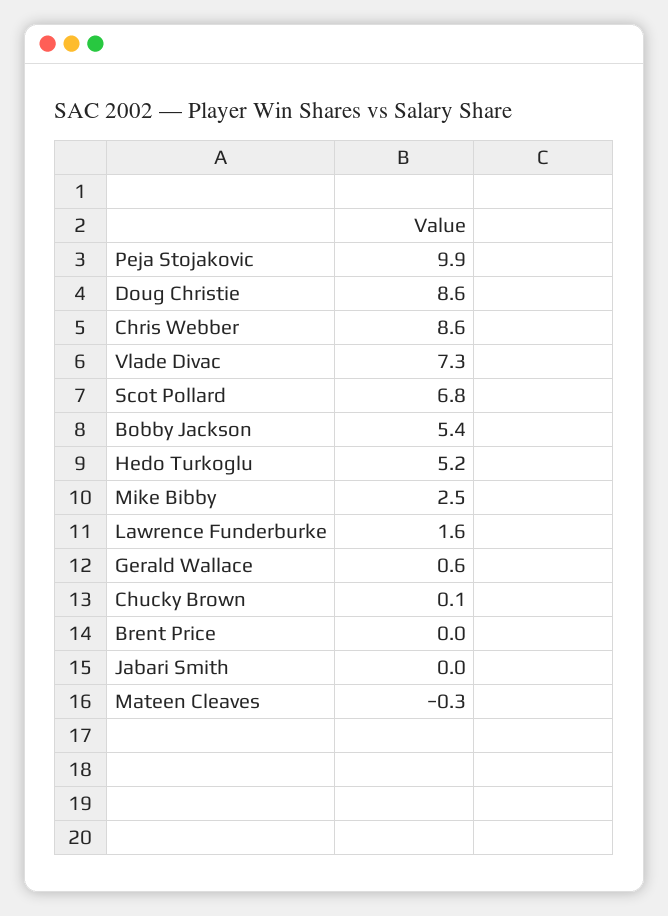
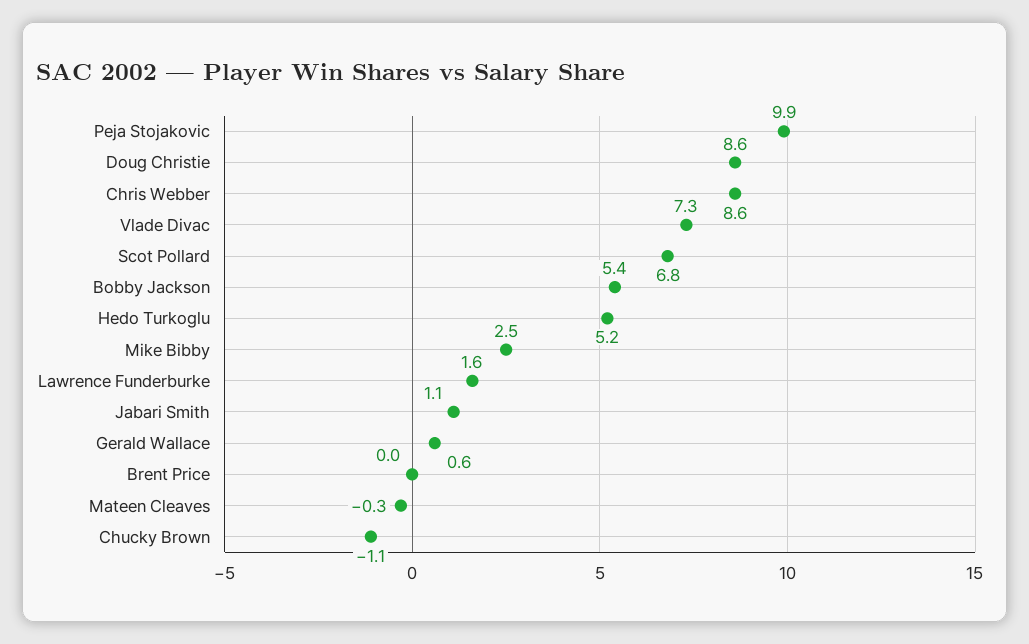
  {
    "Peja Stojakovic": 9.9,
    "Doug Christie": 8.6,
    "Chris Webber": 8.6,
    "Vlade Divac": 7.3,
    "Scot Pollard": 6.8,
    "Bobby Jackson": 5.4,
    "Hedo Turkoglu": 5.2,
    "Mike Bibby": 2.5,
    "Lawrence Funderburke": 1.6,
    "Gerald Wallace": 0.6,
-   "Chucky Brown": 0.1,
+   "Chucky Brown": -1.1,
    "Brent Price": 0,
-   "Jabari Smith": 0,
+   "Jabari Smith": 1.1,
    "Mateen Cleaves": -0.3
  }

